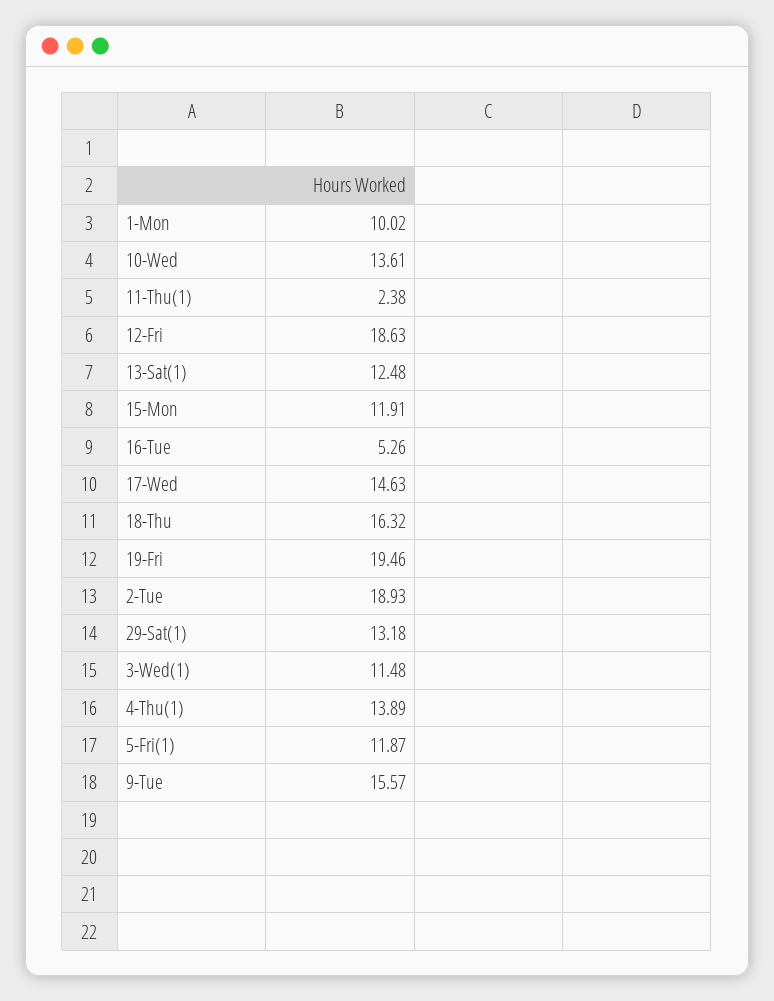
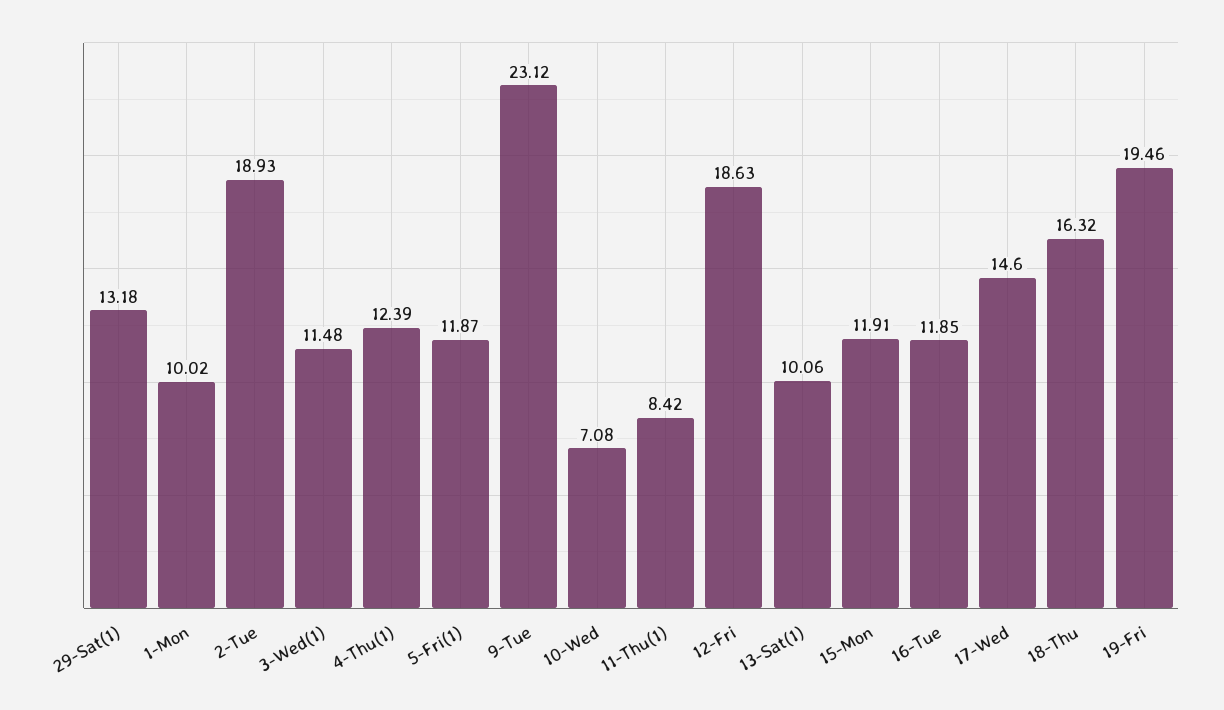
  {
    "1-Mon": 10.02,
-   "10-Wed": 13.61,
+   "10-Wed": 7.08,
-   "11-Thu(1)": 2.38,
+   "11-Thu(1)": 8.42,
    "12-Fri": 18.63,
-   "13-Sat(1)": 12.48,
+   "13-Sat(1)": 10.06,
    "15-Mon": 11.91,
-   "16-Tue": 5.26,
+   "16-Tue": 11.85,
-   "17-Wed": 14.63,
+   "17-Wed": 14.6,
    "18-Thu": 16.32,
    "19-Fri": 19.46,
    "2-Tue": 18.93,
    "29-Sat(1)": 13.18,
    "3-Wed(1)": 11.48,
-   "4-Thu(1)": 13.89,
+   "4-Thu(1)": 12.39,
    "5-Fri(1)": 11.87,
-   "9-Tue": 15.57
+   "9-Tue": 23.12
  }

